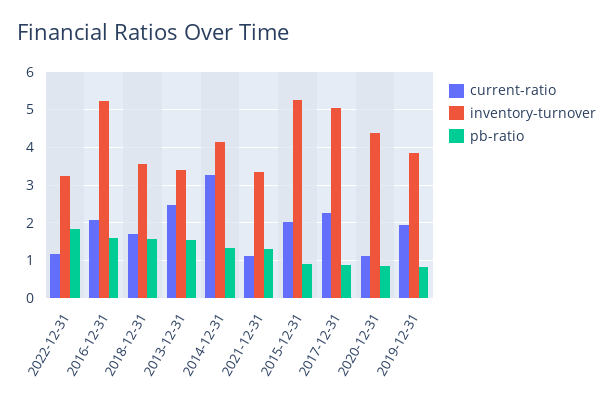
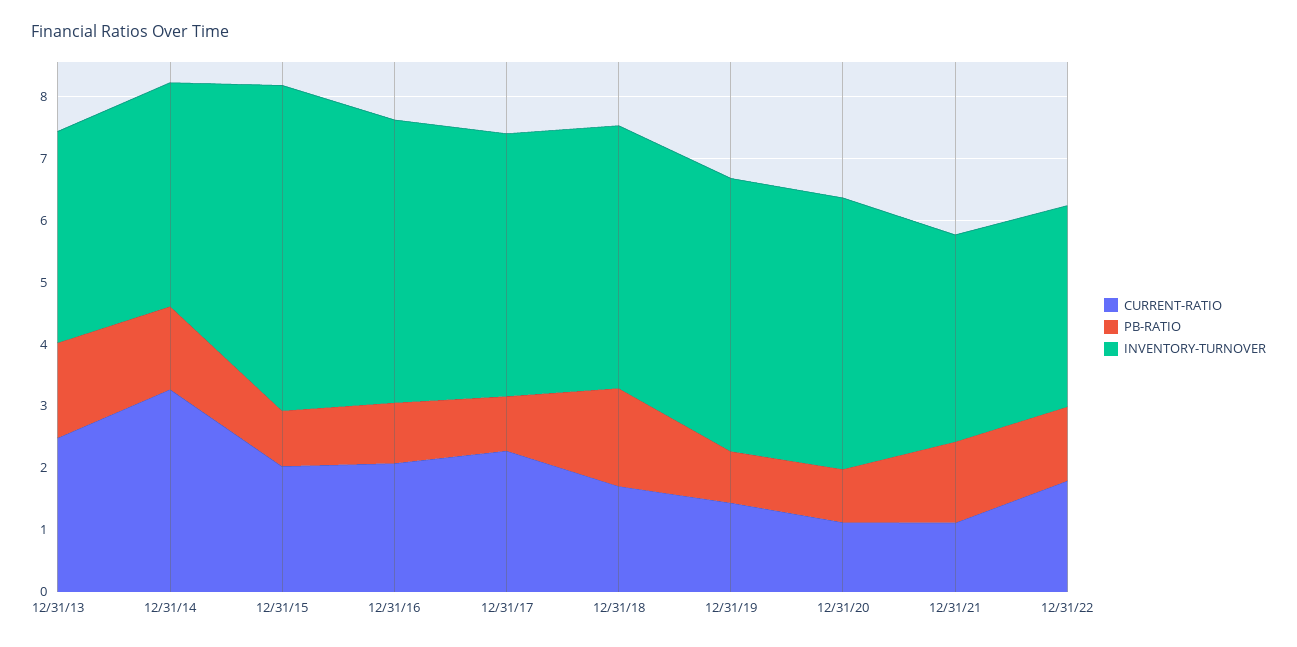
  {
    "current-ratio": {
-     "2022-12-31": 1.2,
+     "2022-12-31": 1.8,
      "2016-12-31": 2,
      "2018-12-31": 1.8,
      "2013-12-31": 2.4,
      "2014-12-31": 3.2,
      "2021-12-31": 1.2,
      "2015-12-31": 2,
      "2017-12-31": 2.2,
      "2020-12-31": 1.2,
-     "2019-12-31": 2
+     "2019-12-31": 1.4
    },
    "inventory-turnover": {
      "2022-12-31": 3.2,
-     "2016-12-31": 5.2,
+     "2016-12-31": 4.6,
-     "2018-12-31": 3.6,
+     "2018-12-31": 4.2,
      "2013-12-31": 3.4,
-     "2014-12-31": 4.2,
+     "2014-12-31": 3.6,
      "2021-12-31": 3.4,
      "2015-12-31": 5.2,
-     "2017-12-31": 5,
+     "2017-12-31": 4.2,
      "2020-12-31": 4.4,
-     "2019-12-31": 3.8
+     "2019-12-31": 4.4
    },
    "pb-ratio": {
-     "2022-12-31": 1.8,
+     "2022-12-31": 1.2,
-     "2016-12-31": 1.6,
+     "2016-12-31": 1,
      "2018-12-31": 1.6,
      "2013-12-31": 1.6,
      "2014-12-31": 1.4,
      "2021-12-31": 1.4,
      "2015-12-31": 1,
      "2017-12-31": 0.8,
      "2020-12-31": 0.8,
      "2019-12-31": 0.8
    }
  }

